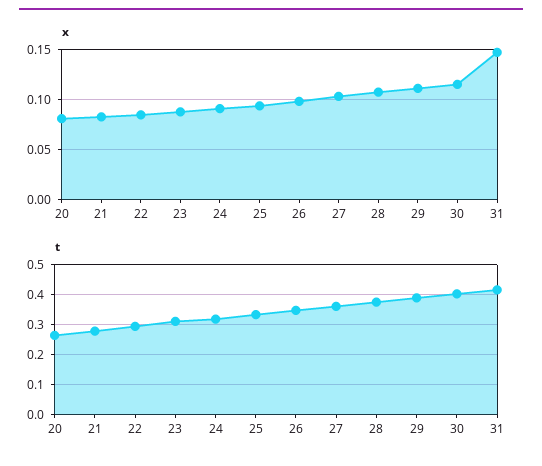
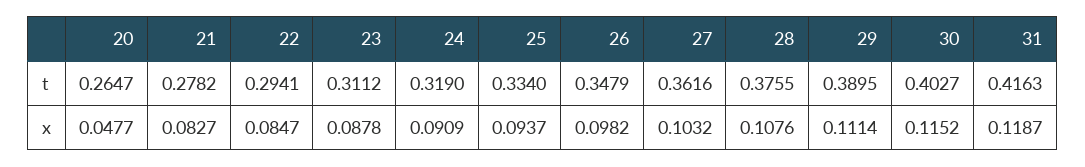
  {
    "x": {
-     "20": 0.08,
+     "20": 0.0477,
      "21": 0.0827,
      "22": 0.0847,
      "23": 0.0878,
      "24": 0.0909,
      "25": 0.0937,
      "26": 0.0982,
      "27": 0.1032,
      "28": 0.1076,
      "29": 0.1114,
      "30": 0.1152,
-     "31": 0.15
+     "31": 0.1187
    },
    "t": {
      "20": 0.2647,
      "21": 0.2782,
      "22": 0.2941,
      "23": 0.3112,
      "24": 0.319,
      "25": 0.334,
      "26": 0.3479,
      "27": 0.3616,
      "28": 0.3755,
      "29": 0.3895,
      "30": 0.4027,
      "31": 0.4163
    }
  }

